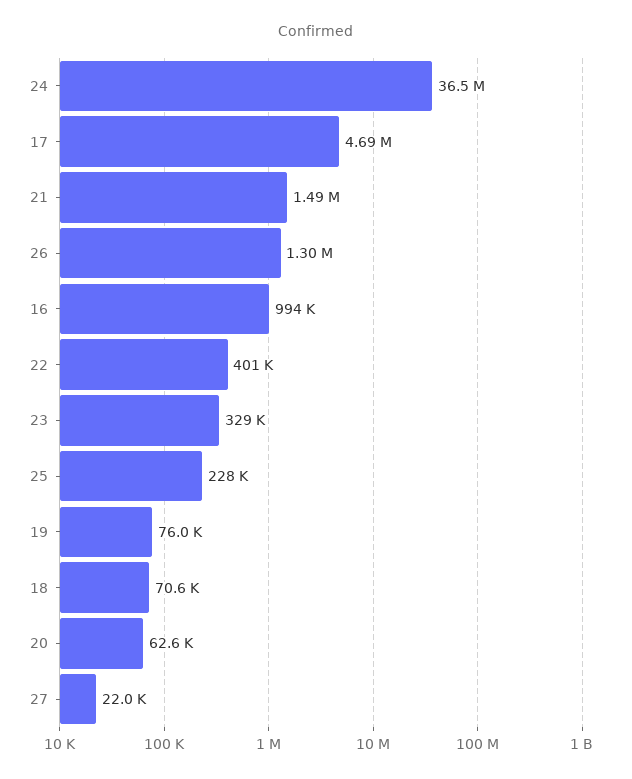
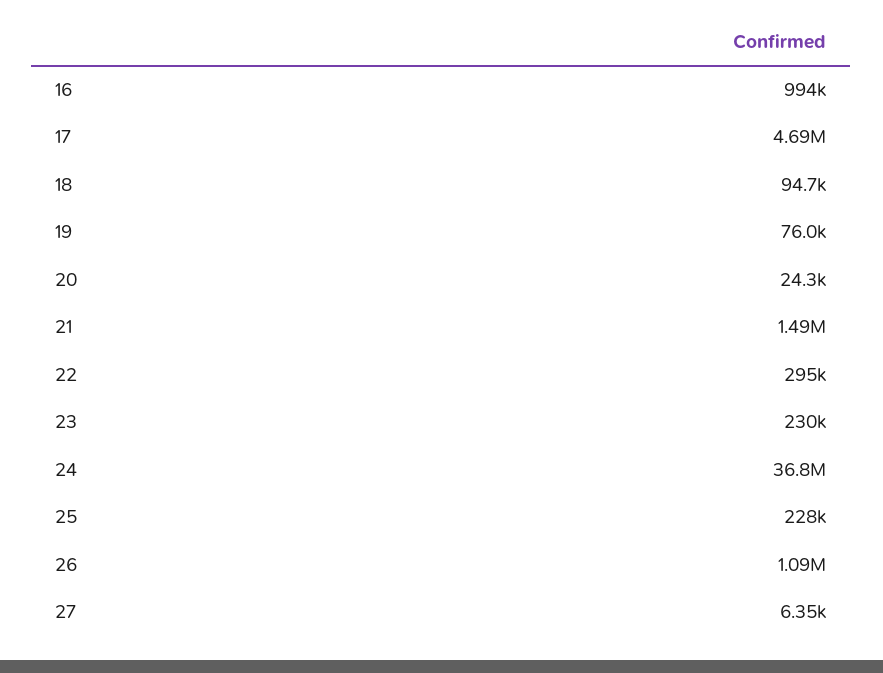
  {
-   "24": 36500000,
+   "24": 36800000,
    "17": 4690000,
    "21": 1490000,
-   "26": 1300000,
+   "26": 1090000,
    "16": 994000,
-   "22": 401000,
+   "22": 295000,
-   "23": 329000,
+   "23": 230000,
    "25": 228000,
    "19": 76000,
-   "18": 70600,
+   "18": 94700,
-   "20": 62600,
+   "20": 24300,
-   "27": 22000
+   "27": 6350
  }

